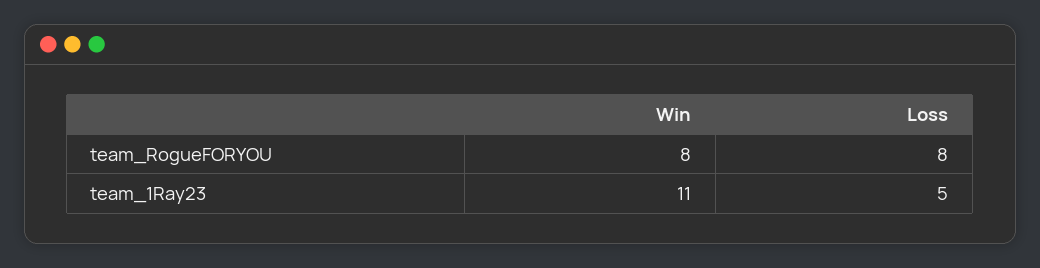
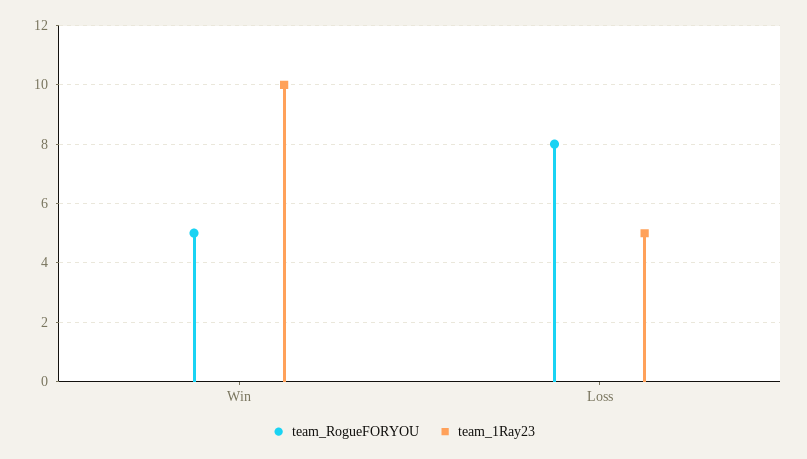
  {
    "team_RogueFORYOU": {
-     "Win": 8,
+     "Win": 5,
      "Loss": 8
    },
    "team_1Ray23": {
-     "Win": 11,
+     "Win": 10,
      "Loss": 5
    }
  }

